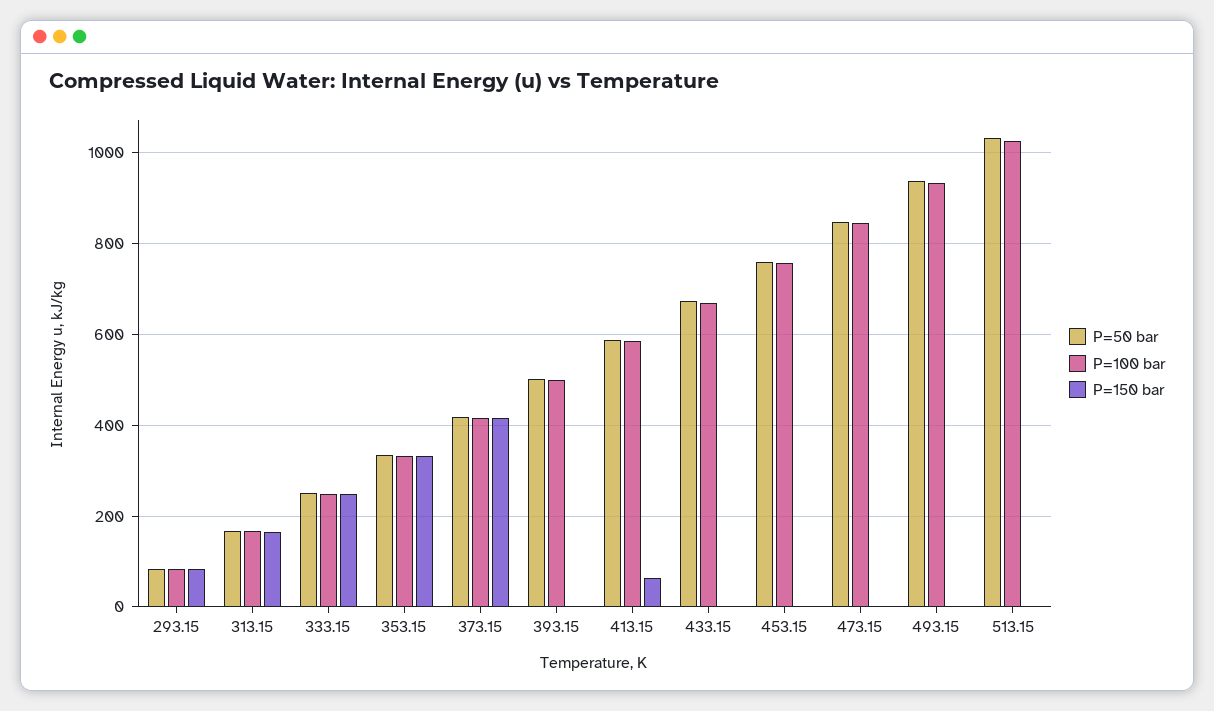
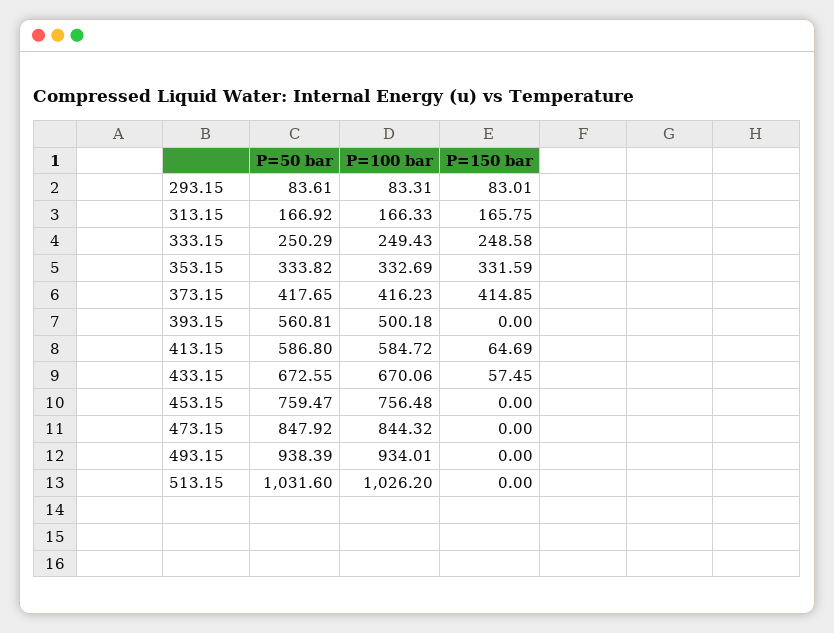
  {
    "P=50 bar": {
      "293.15": 83.61,
      "313.15": 166.92,
      "333.15": 250.29,
      "353.15": 333.82,
      "373.15": 417.65,
-     "393.15": 500,
+     "393.15": 560.81,
      "413.15": 586.8,
      "433.15": 672.55,
      "453.15": 759.47,
      "473.15": 847.92,
      "493.15": 938.39,
      "513.15": 1031.6
    },
    "P=100 bar": {
      "293.15": 83.31,
      "313.15": 166.33,
      "333.15": 249.43,
      "353.15": 332.69,
      "373.15": 416.23,
      "393.15": 500.18,
      "413.15": 584.72,
      "433.15": 670.06,
      "453.15": 756.48,
      "473.15": 844.32,
      "493.15": 934.01,
      "513.15": 1026.2
    },
    "P=150 bar": {
      "293.15": 83.01,
      "313.15": 165.75,
      "333.15": 248.58,
      "353.15": 331.59,
      "373.15": 414.85,
      "393.15": 0,
      "413.15": 64.69,
-     "433.15": 0,
+     "433.15": 57.45,
      "453.15": 0,
      "473.15": 0,
      "493.15": 0,
      "513.15": 0
    }
  }

